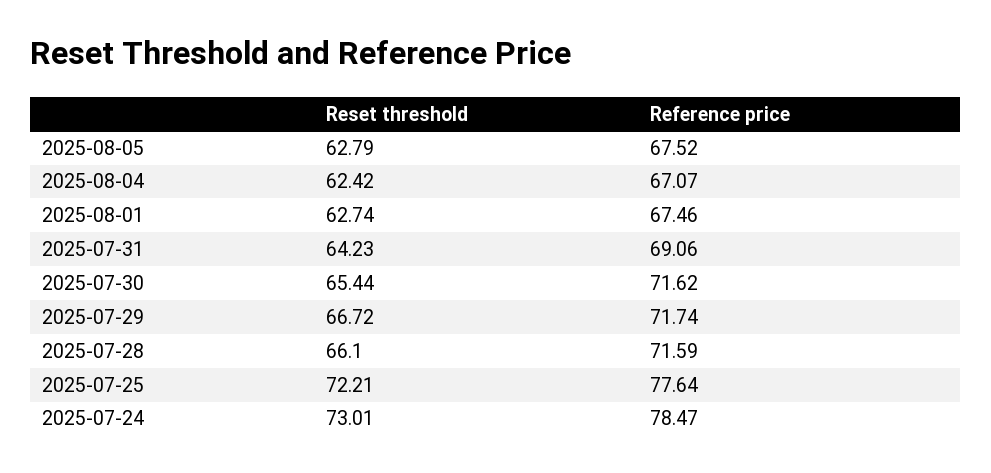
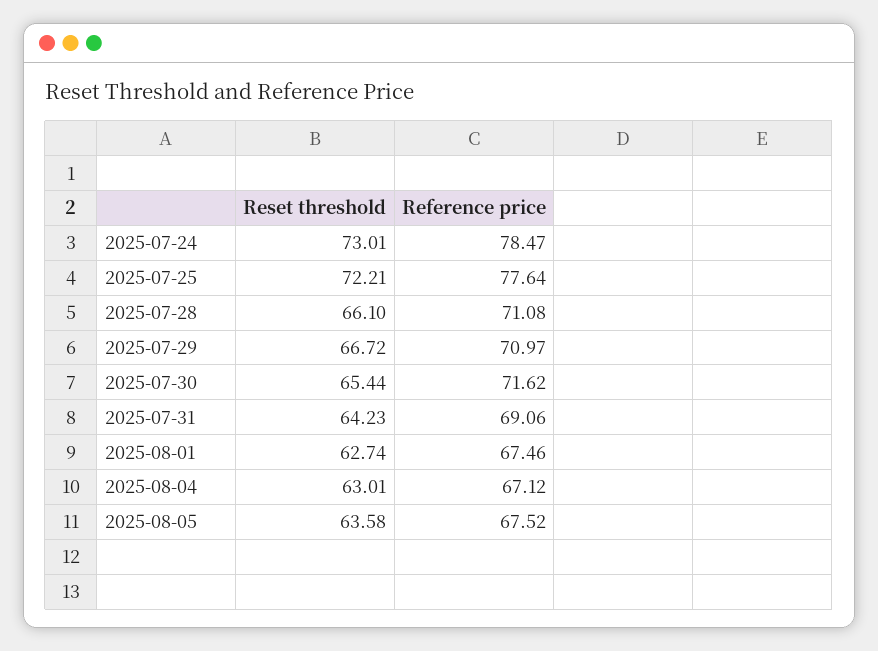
  {
    "Reset threshold": {
-     "2025-08-05": 62.79,
+     "2025-08-05": 63.58,
-     "2025-08-04": 62.42,
+     "2025-08-04": 63.01,
      "2025-08-01": 62.74,
      "2025-07-31": 64.23,
      "2025-07-30": 65.44,
      "2025-07-29": 66.72,
      "2025-07-28": 66.1,
      "2025-07-25": 72.21,
      "2025-07-24": 73.01
    },
    "Reference price": {
      "2025-08-05": 67.52,
-     "2025-08-04": 67.07,
+     "2025-08-04": 67.12,
      "2025-08-01": 67.46,
      "2025-07-31": 69.06,
      "2025-07-30": 71.62,
-     "2025-07-29": 71.74,
+     "2025-07-29": 70.97,
-     "2025-07-28": 71.59,
+     "2025-07-28": 71.08,
      "2025-07-25": 77.64,
      "2025-07-24": 78.47
    }
  }

